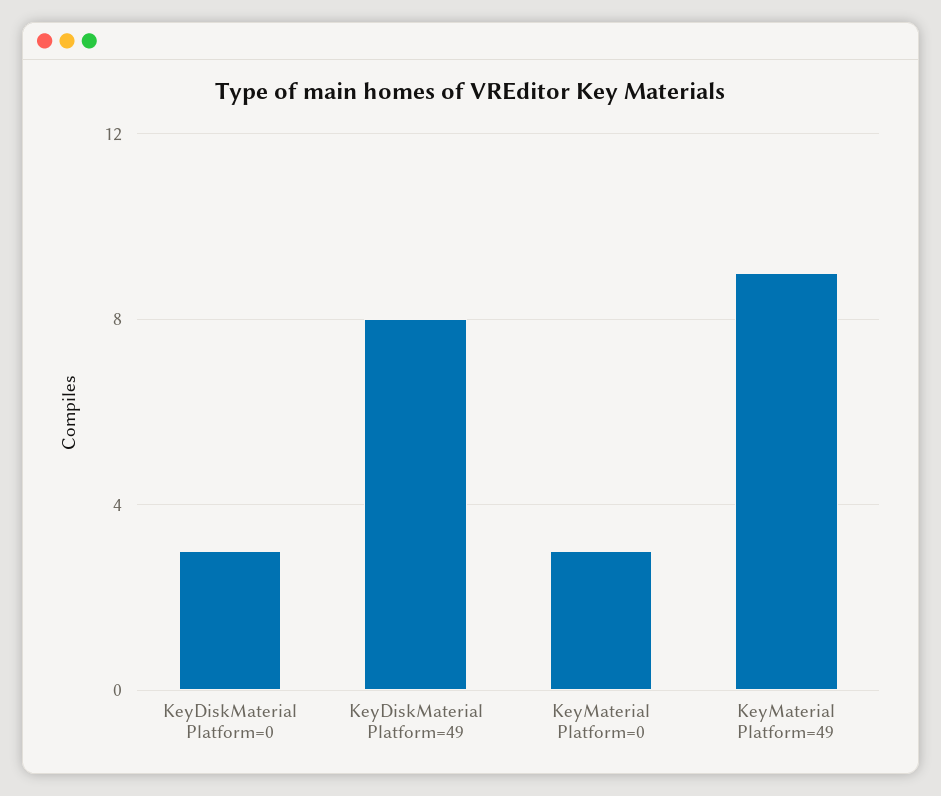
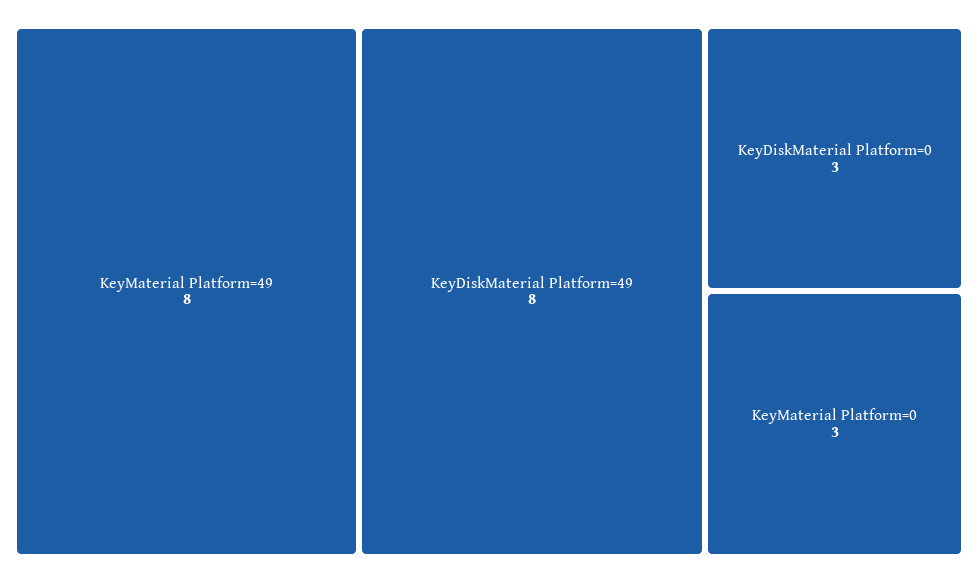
  {
    "KeyDiskMaterial Platform=0": 3,
    "KeyDiskMaterial Platform=49": 8,
    "KeyMaterial Platform=0": 3,
-   "KeyMaterial Platform=49": 9
+   "KeyMaterial Platform=49": 8
  }

